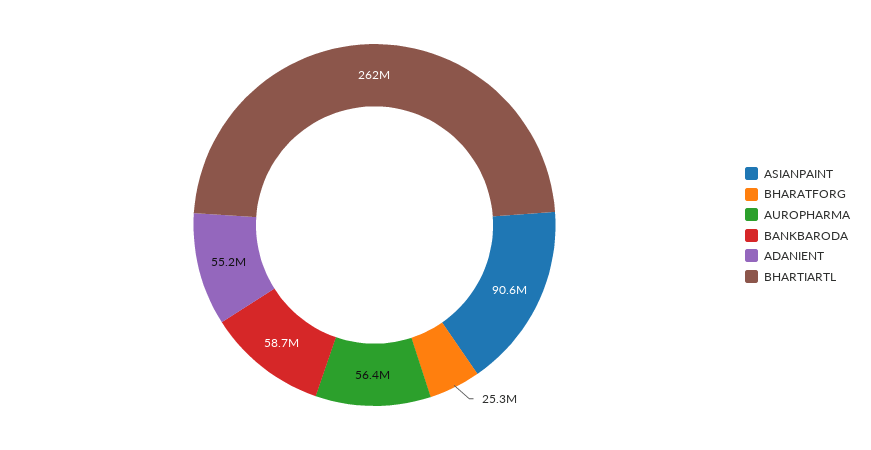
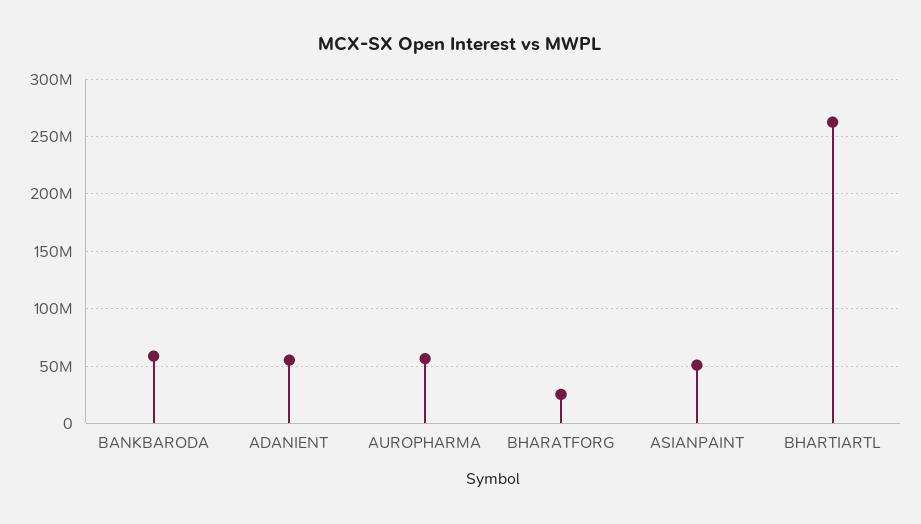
  {
-   "ASIANPAINT": 90600000,
+   "ASIANPAINT": 50000000,
    "BHARATFORG": 25300000,
    "AUROPHARMA": 56400000,
    "BANKBARODA": 58700000,
    "ADANIENT": 55200000,
    "BHARTIARTL": 262000000
  }

